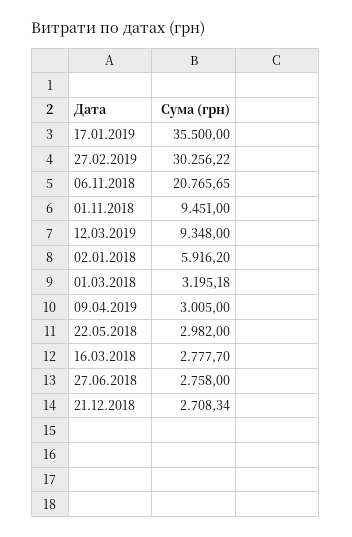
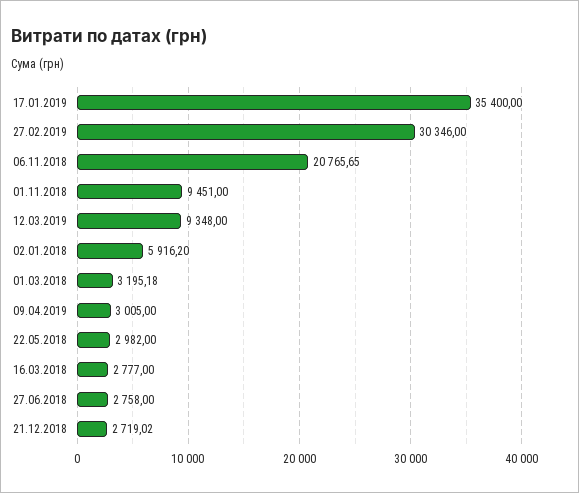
  {
-   "17.01.2019": 35500,
+   "17.01.2019": 35400,
-   "27.02.2019": 30256.22,
+   "27.02.2019": 30346,
    "06.11.2018": 20765.65,
    "01.11.2018": 9451,
    "12.03.2019": 9348,
    "02.01.2018": 5916.2,
    "01.03.2018": 3195.18,
    "09.04.2019": 3005,
    "22.05.2018": 2982,
-   "16.03.2018": 2777.7,
+   "16.03.2018": 2777,
    "27.06.2018": 2758,
-   "21.12.2018": 2708.34
+   "21.12.2018": 2719.02
  }

